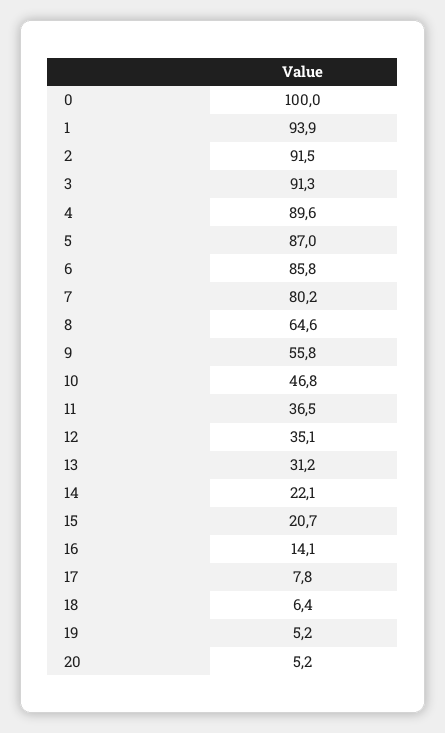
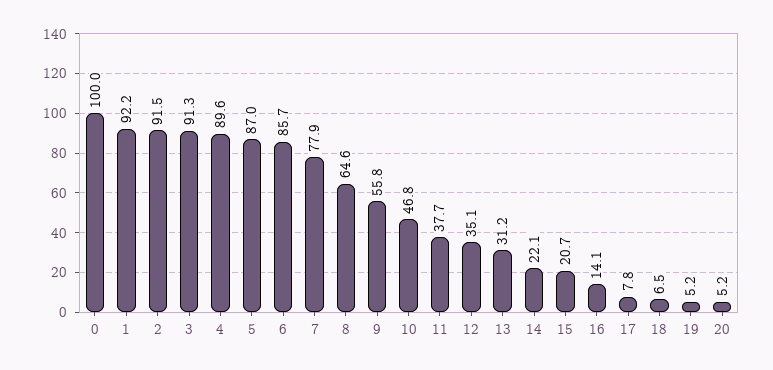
  {
    "0": 100,
-   "1": 93.9,
+   "1": 92.2,
    "2": 91.5,
    "3": 91.3,
    "4": 89.6,
    "5": 87,
-   "6": 85.8,
+   "6": 85.7,
-   "7": 80.2,
+   "7": 77.9,
    "8": 64.6,
    "9": 55.8,
    "10": 46.8,
-   "11": 36.5,
+   "11": 37.7,
    "12": 35.1,
    "13": 31.2,
    "14": 22.1,
    "15": 20.7,
    "16": 14.1,
    "17": 7.8,
-   "18": 6.4,
+   "18": 6.5,
    "19": 5.2,
    "20": 5.2
  }

